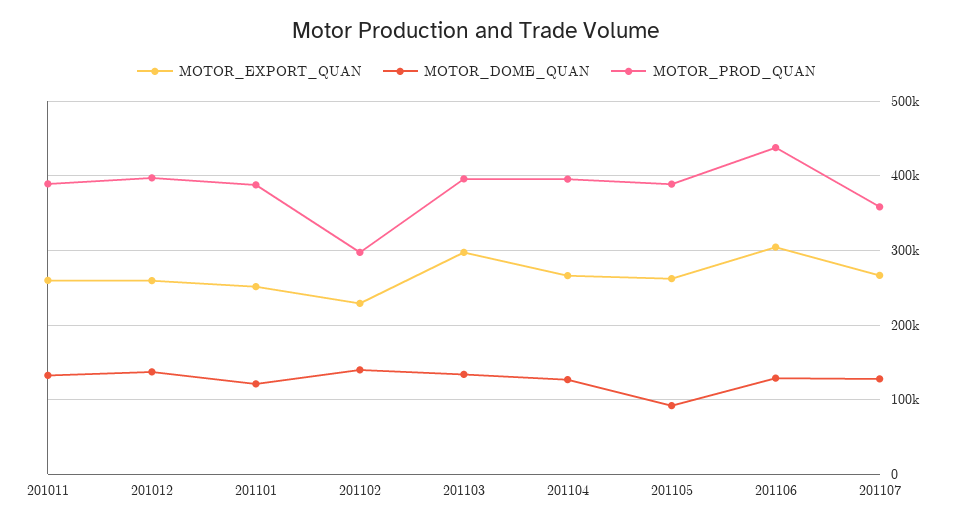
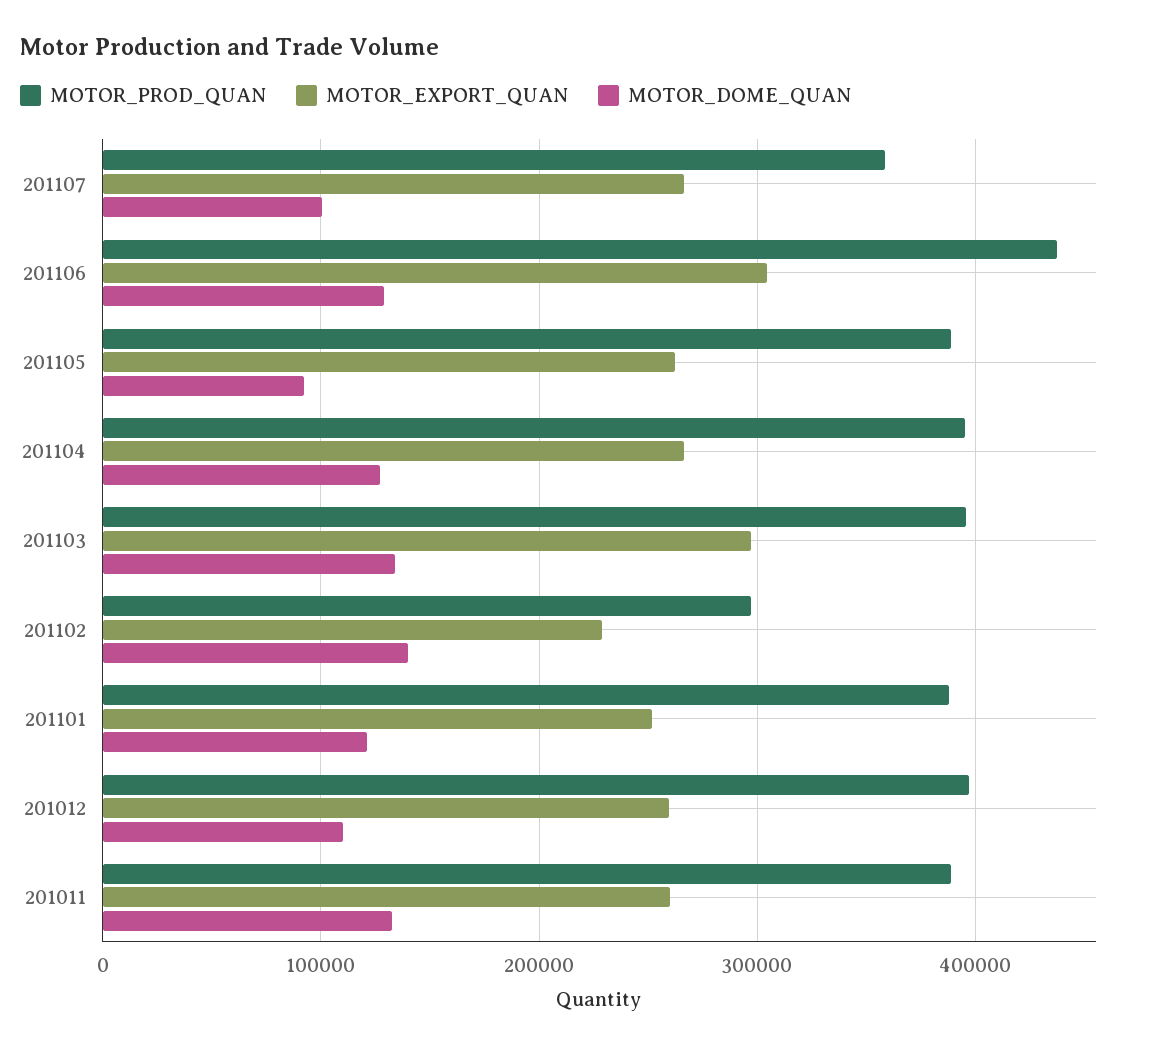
  {
    "MOTOR_EXPORT_QUAN": {
      "201011": 260000,
      "201012": 260000,
      "201101": 250000,
      "201102": 230000,
      "201103": 300000,
      "201104": 270000,
      "201105": 260000,
      "201106": 300000,
      "201107": 270000
    },
    "MOTOR_DOME_QUAN": {
      "201011": 130000,
-     "201012": 140000,
+     "201012": 110000,
      "201101": 120000,
      "201102": 140000,
      "201103": 130000,
      "201104": 130000,
      "201105": 90000,
      "201106": 130000,
-     "201107": 130000
+     "201107": 100000
    },
    "MOTOR_PROD_QUAN": {
      "201011": 390000,
      "201012": 400000,
      "201101": 390000,
      "201102": 300000,
      "201103": 400000,
      "201104": 400000,
      "201105": 390000,
      "201106": 440000,
      "201107": 360000
    }
  }

